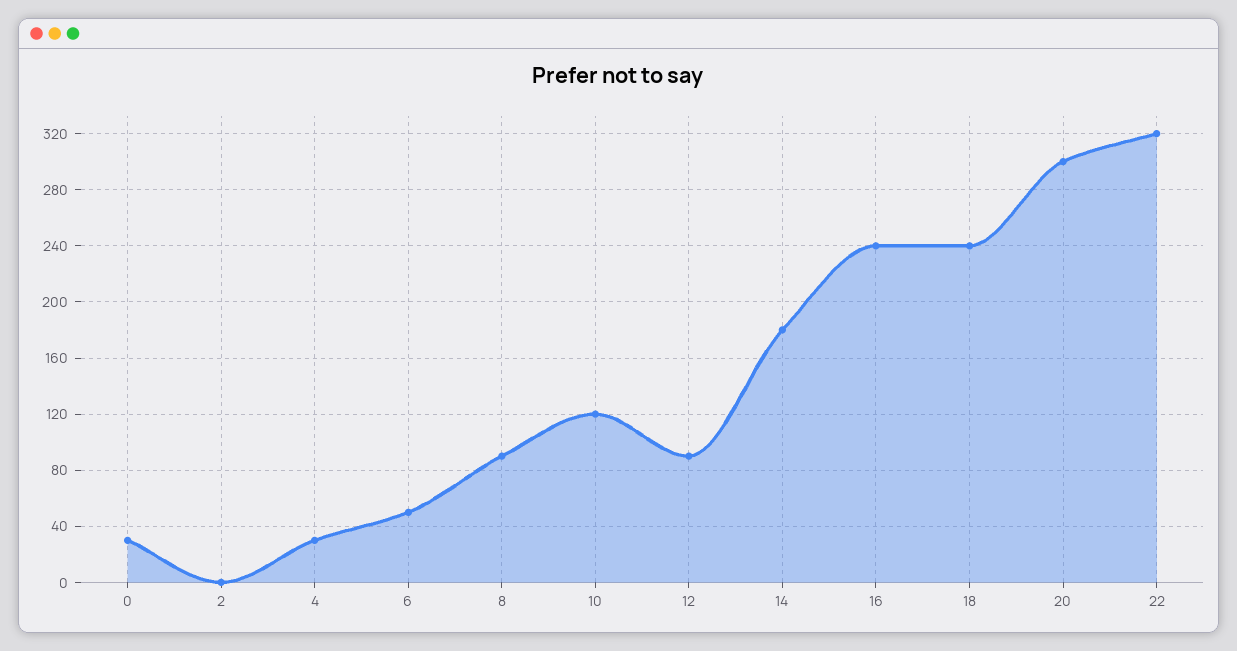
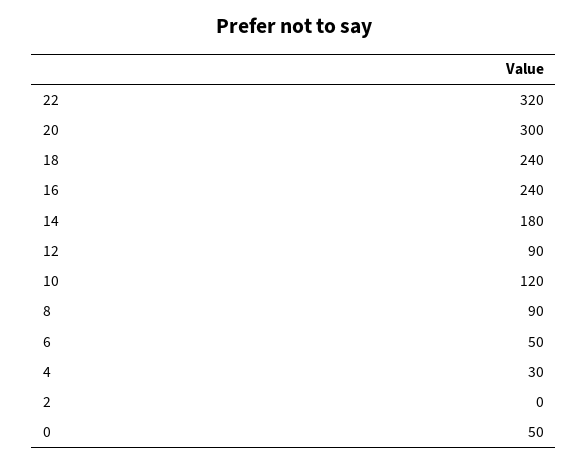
  {
-   "0": 30,
+   "0": 50,
    "2": 0,
    "4": 30,
    "6": 50,
    "8": 90,
    "10": 120,
    "12": 90,
    "14": 180,
    "16": 240,
    "18": 240,
    "20": 300,
    "22": 320
  }

